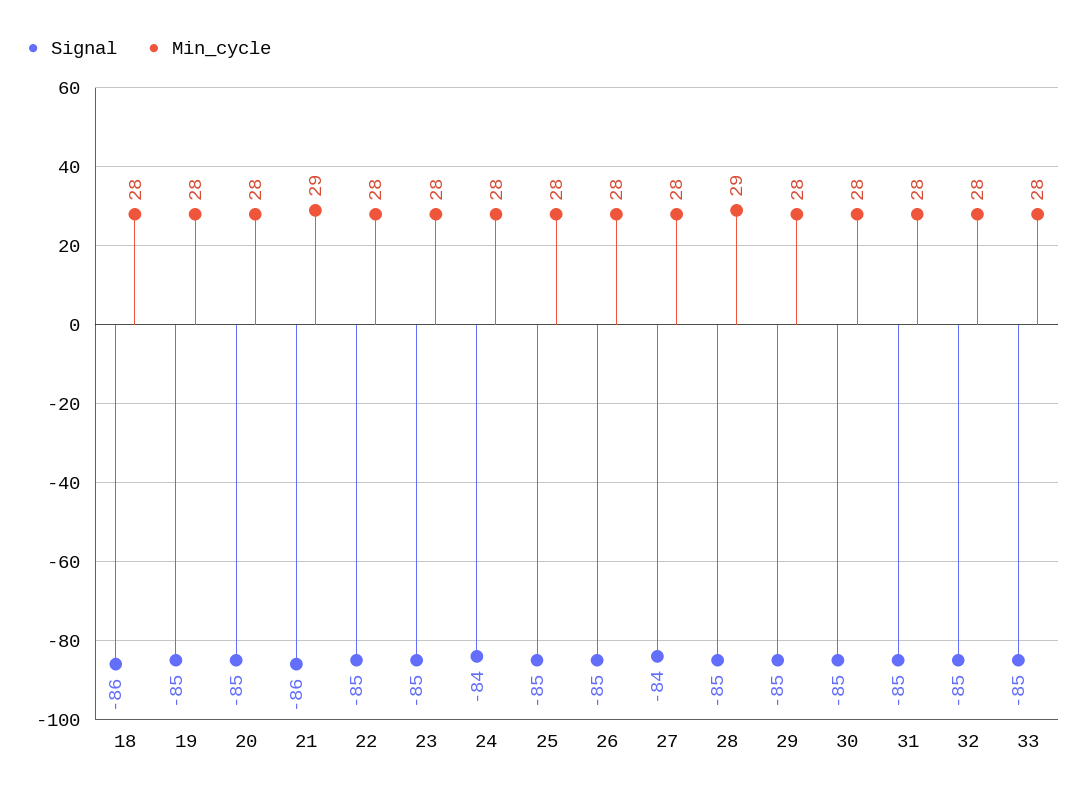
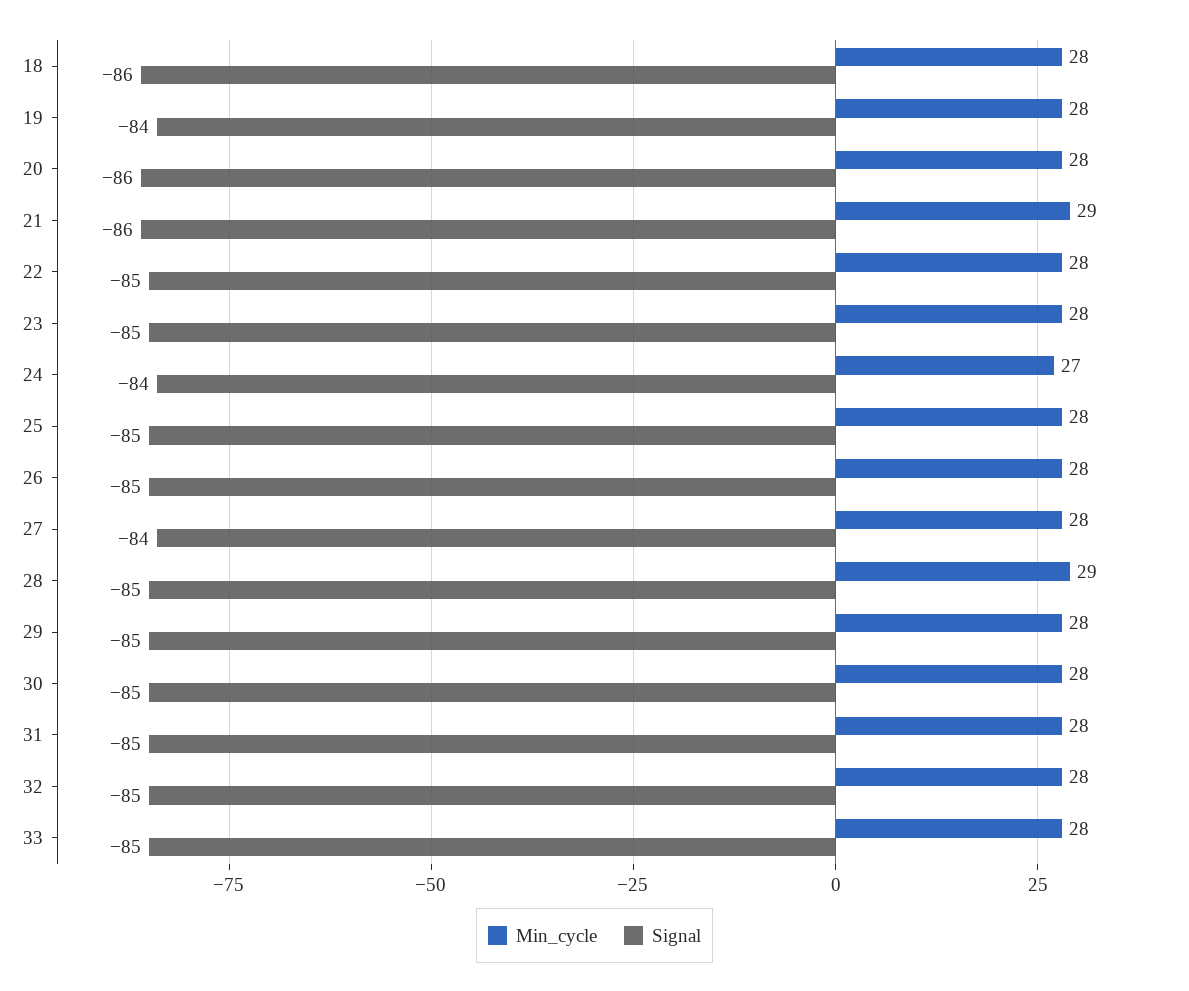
  {
    "Signal": {
      "18": -86,
-     "19": -85,
+     "19": -84,
-     "20": -85,
+     "20": -86,
      "21": -86,
      "22": -85,
      "23": -85,
      "24": -84,
      "25": -85,
      "26": -85,
      "27": -84,
      "28": -85,
      "29": -85,
      "30": -85,
      "31": -85,
      "32": -85,
      "33": -85
    },
    "Min_cycle": {
      "18": 28,
      "19": 28,
      "20": 28,
      "21": 29,
      "22": 28,
      "23": 28,
-     "24": 28,
+     "24": 27,
      "25": 28,
      "26": 28,
      "27": 28,
      "28": 29,
      "29": 28,
      "30": 28,
      "31": 28,
      "32": 28,
      "33": 28
    }
  }

